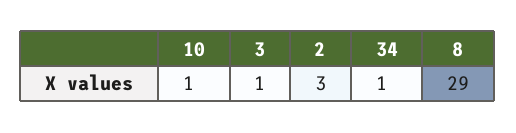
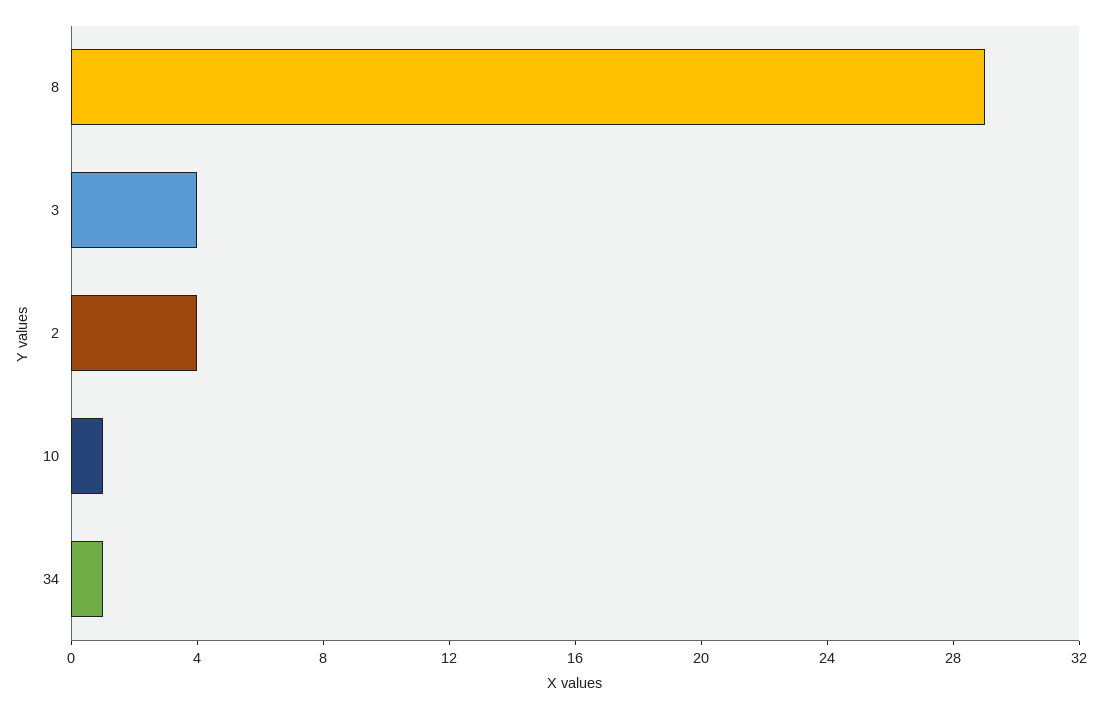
  {
    "10": 1,
-   "3": 1,
+   "3": 4,
-   "2": 3,
+   "2": 4,
    "34": 1,
    "8": 29
  }

